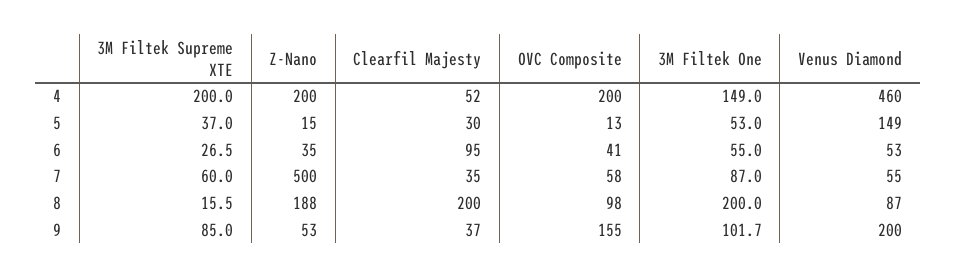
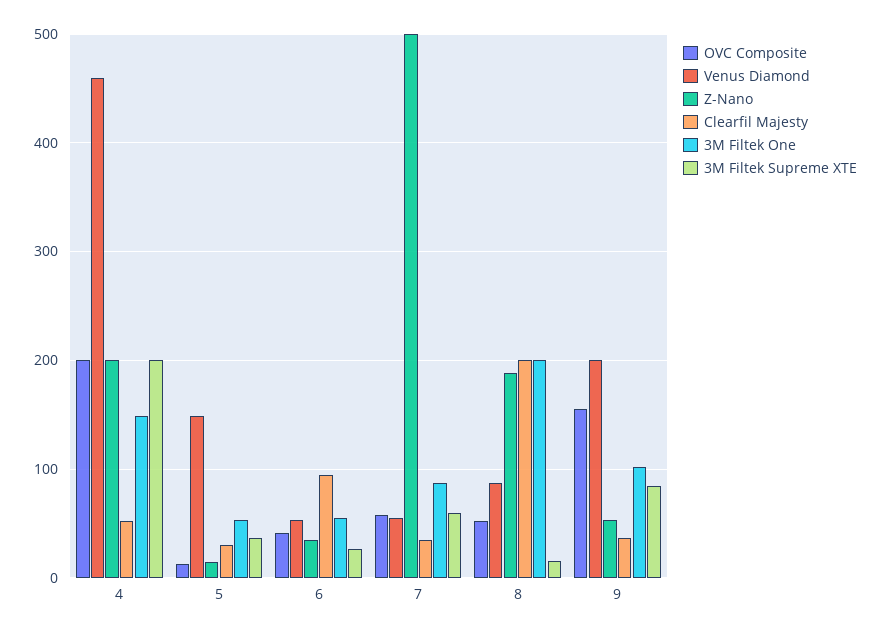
  {
    "3M Filtek Supreme XTE": {
      "4": 200,
      "5": 37,
      "6": 26.5,
      "7": 60,
      "8": 15.5,
      "9": 85
    },
    "Z-Nano": {
      "4": 200,
      "5": 15,
      "6": 35,
      "7": 500,
      "8": 188,
      "9": 53
    },
    "Clearfil Majesty": {
      "4": 52,
      "5": 30,
      "6": 95,
      "7": 35,
      "8": 200,
      "9": 37
    },
    "OVC Composite": {
      "4": 200,
      "5": 13,
      "6": 41,
      "7": 58,
-     "8": 98,
+     "8": 50,
      "9": 155
    },
    "3M Filtek One": {
      "4": 149,
      "5": 53,
      "6": 55,
      "7": 87,
      "8": 200,
      "9": 101.7
    },
    "Venus Diamond": {
      "4": 460,
      "5": 149,
      "6": 53,
      "7": 55,
      "8": 87,
      "9": 200
    }
  }

